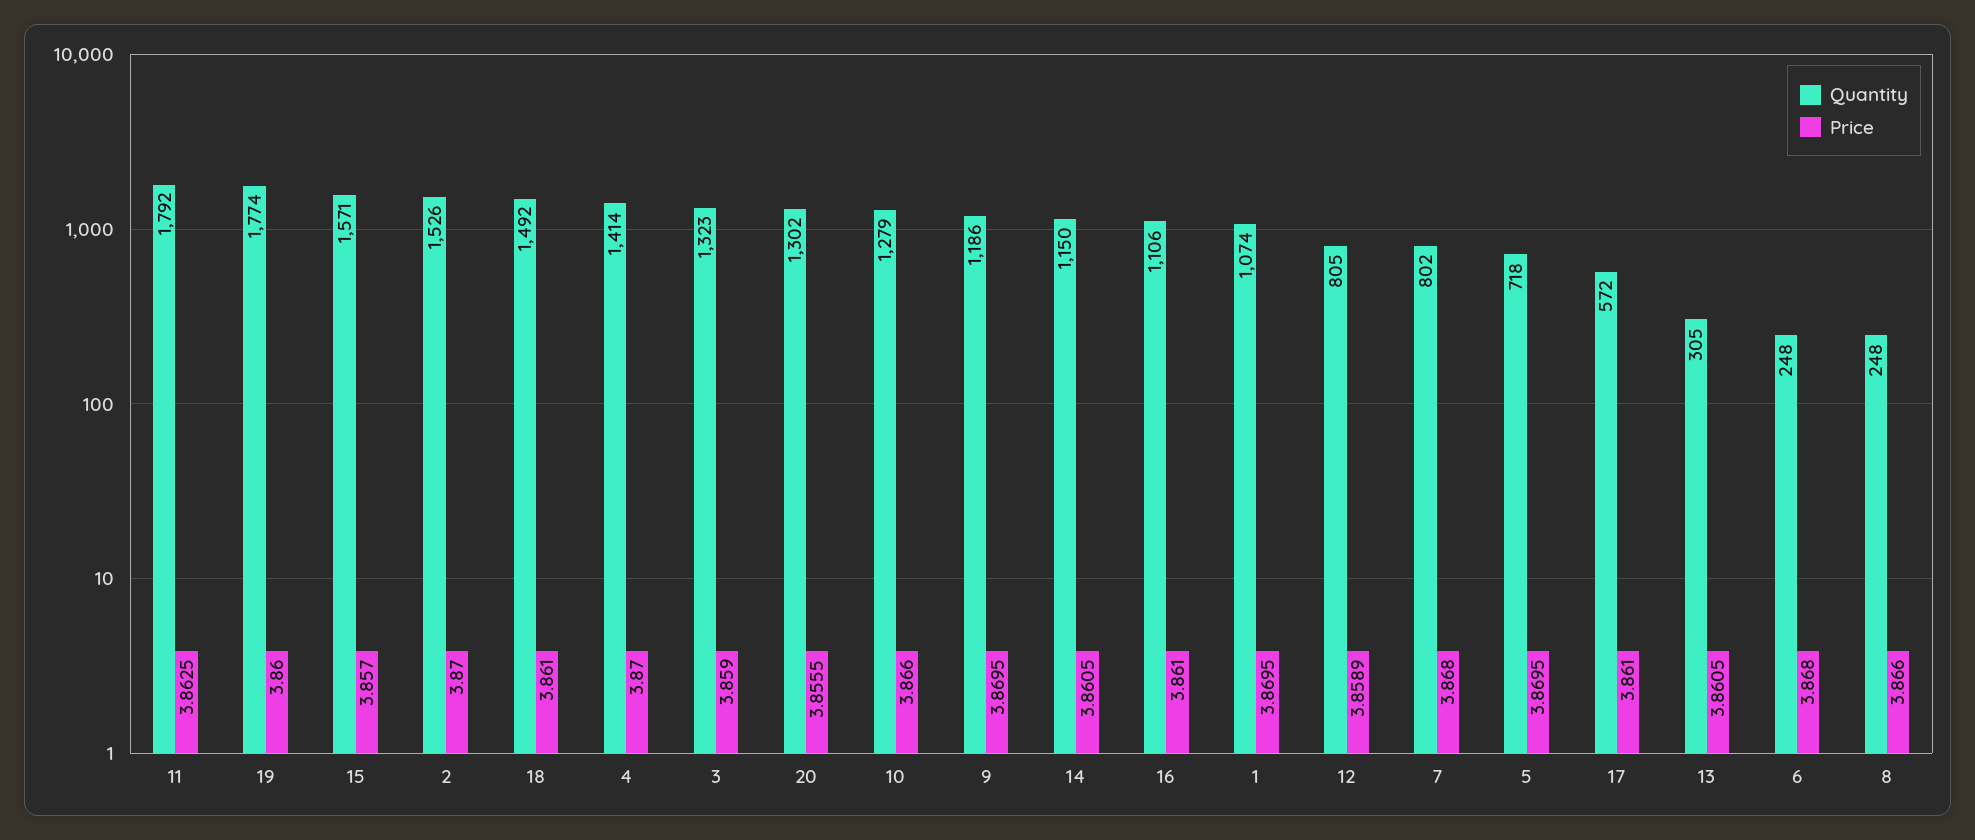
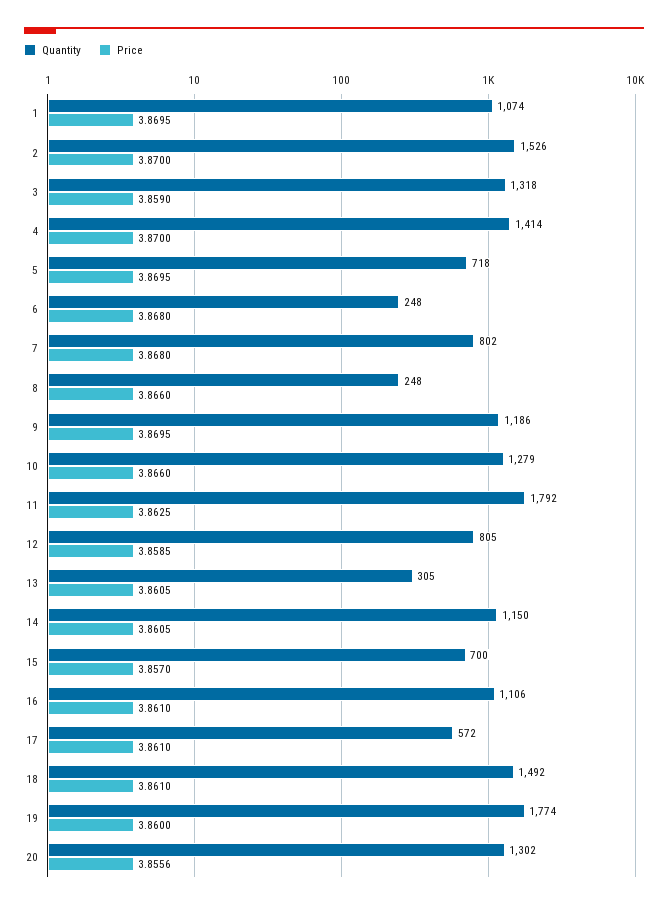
  {
    "Quantity": {
      "11": 1792,
      "19": 1774,
-     "15": 1571,
+     "15": 700,
      "2": 1526,
      "18": 1492,
      "4": 1414,
-     "3": 1323,
+     "3": 1318,
      "20": 1302,
      "10": 1279,
      "9": 1186,
      "14": 1150,
      "16": 1106,
      "1": 1074,
      "12": 805,
      "7": 802,
      "5": 718,
      "17": 572,
      "13": 305,
      "6": 248,
      "8": 248
    },
    "Price": {
      "11": 3.8625,
      "19": 3.86,
      "15": 3.857,
      "2": 3.87,
      "18": 3.861,
      "4": 3.87,
      "3": 3.859,
-     "20": 3.8555,
+     "20": 3.8556,
      "10": 3.866,
      "9": 3.8695,
      "14": 3.8605,
      "16": 3.861,
      "1": 3.8695,
-     "12": 3.8589,
+     "12": 3.8585,
      "7": 3.868,
      "5": 3.8695,
      "17": 3.861,
      "13": 3.8605,
      "6": 3.868,
      "8": 3.866
    }
  }

